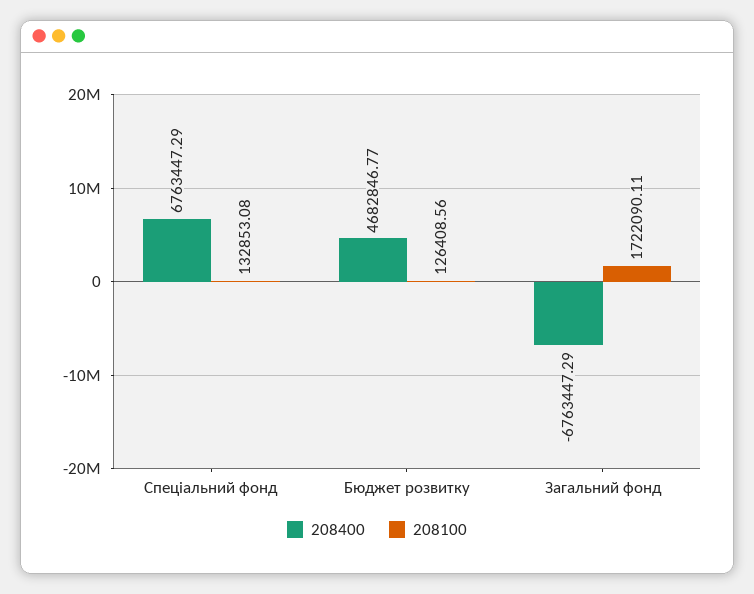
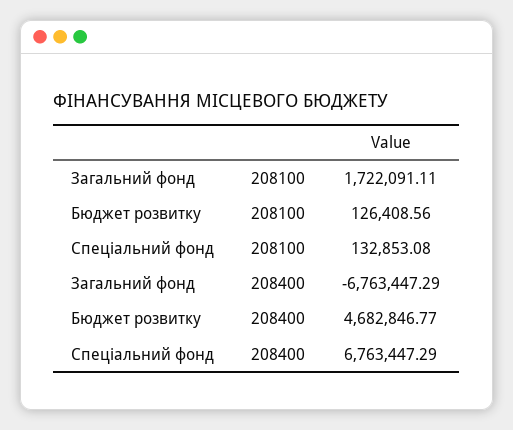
  {
    "208400": {
      "Спеціальний фонд": 6763447.29,
      "Бюджет розвитку": 4682846.77,
      "Загальний фонд": -6763447.29
    },
    "208100": {
      "Спеціальний фонд": 132853.08,
      "Бюджет розвитку": 126408.56,
-     "Загальний фонд": 1722090.11
+     "Загальний фонд": 1722091.11
    }
  }

